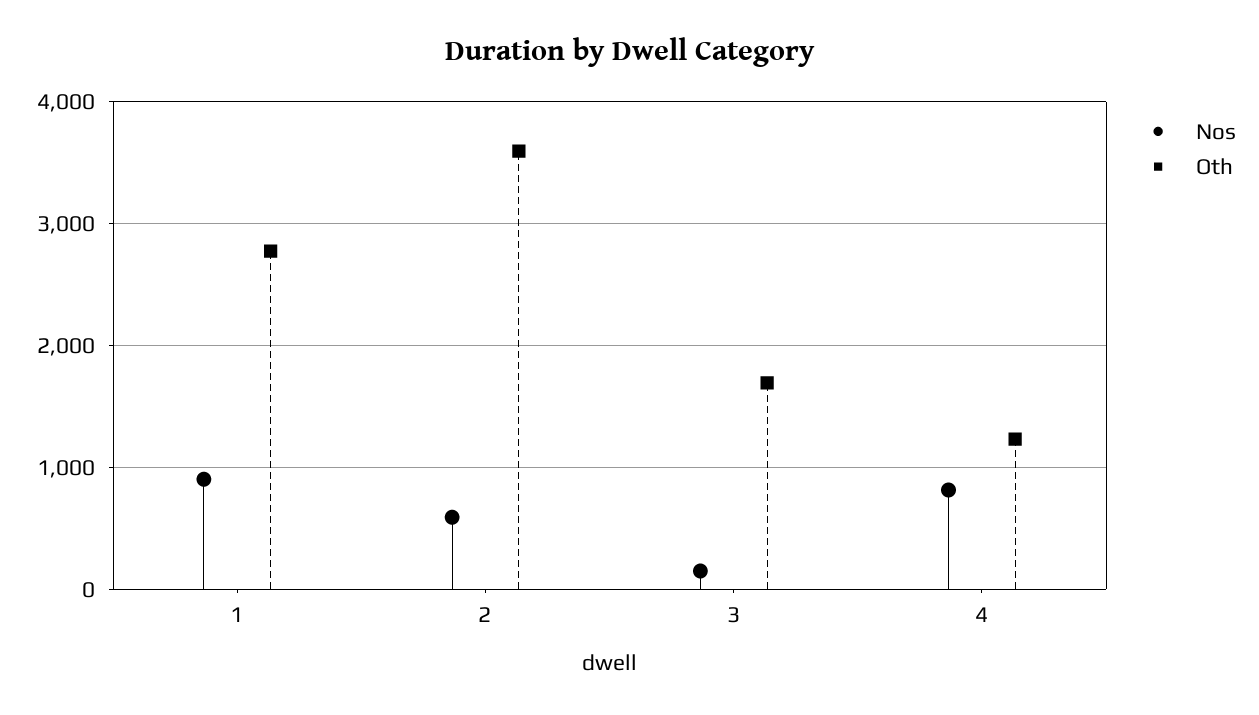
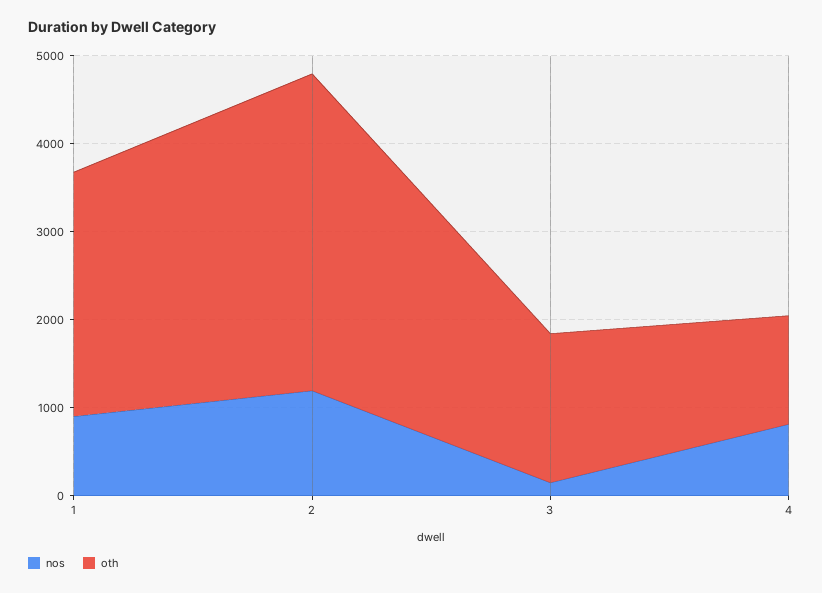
  {
    "Nos": {
      "1": 900,
-     "2": 600,
+     "2": 1200,
      "3": 200,
      "4": 800
    },
    "Oth": {
      "1": 2800,
      "2": 3600,
      "3": 1700,
      "4": 1200
    }
  }

